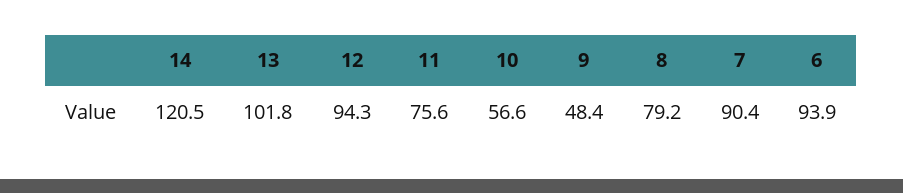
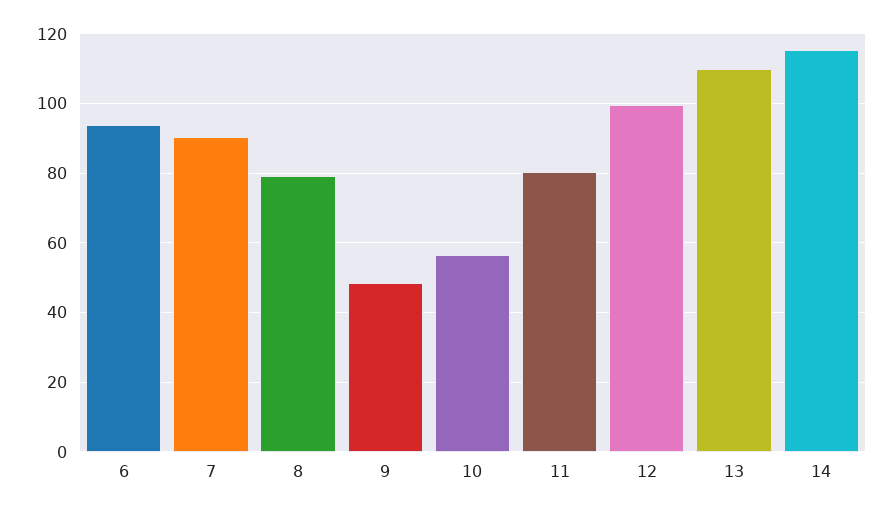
  {
-   "14": 120.5,
+   "14": 116,
-   "13": 101.8,
+   "13": 110,
-   "12": 94.3,
+   "12": 100,
-   "11": 75.6,
+   "11": 80,
    "10": 56.6,
    "9": 48.4,
    "8": 79.2,
    "7": 90.4,
    "6": 93.9
  }

